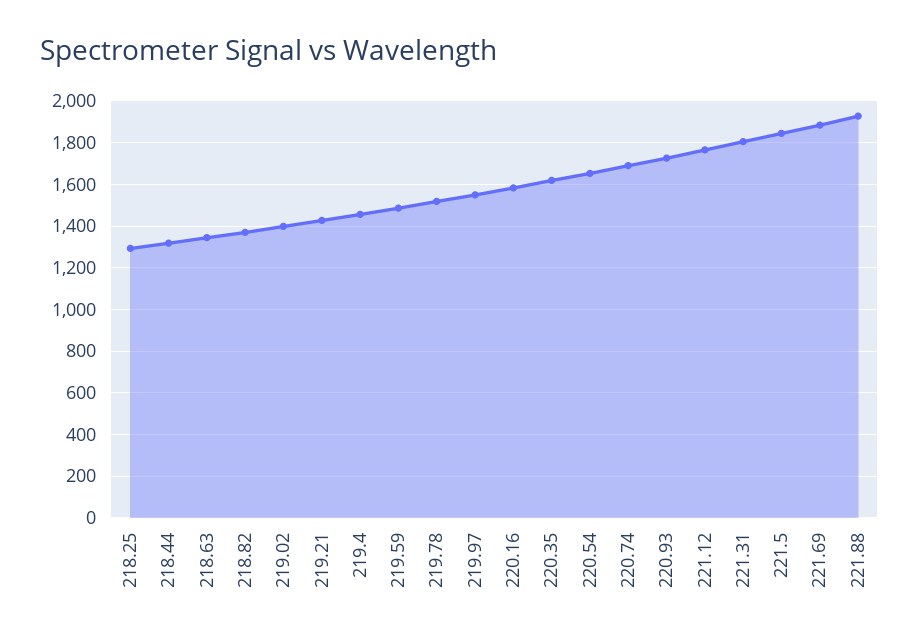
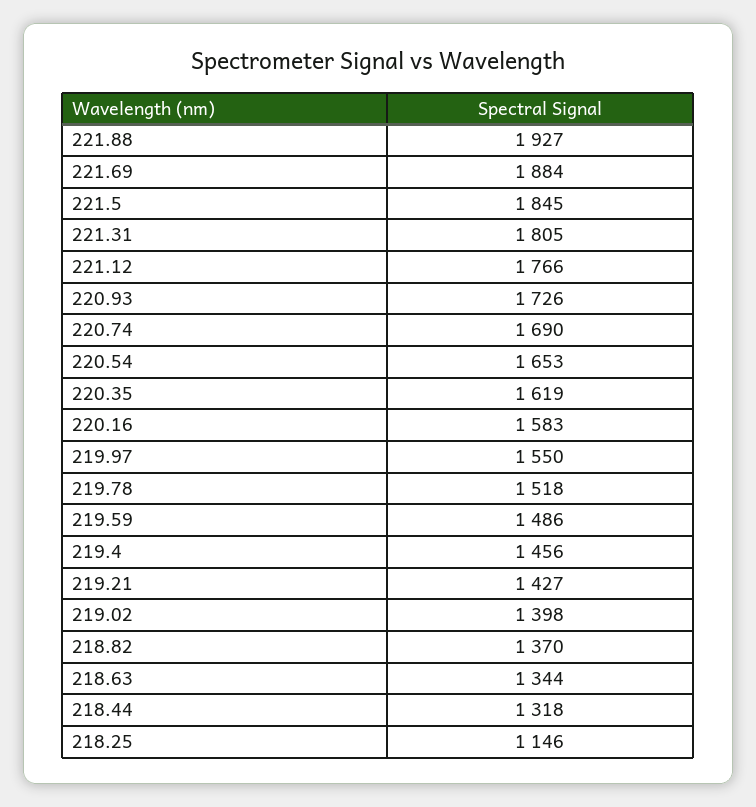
  {
-   "218.25": 1300,
+   "218.25": 1146,
    "218.44": 1318,
    "218.63": 1344,
    "218.82": 1370,
    "219.02": 1398,
    "219.21": 1427,
    "219.4": 1456,
    "219.59": 1486,
    "219.78": 1518,
    "219.97": 1550,
    "220.16": 1583,
    "220.35": 1619,
    "220.54": 1653,
    "220.74": 1690,
    "220.93": 1726,
    "221.12": 1766,
    "221.31": 1805,
    "221.5": 1845,
    "221.69": 1884,
    "221.88": 1927
  }

